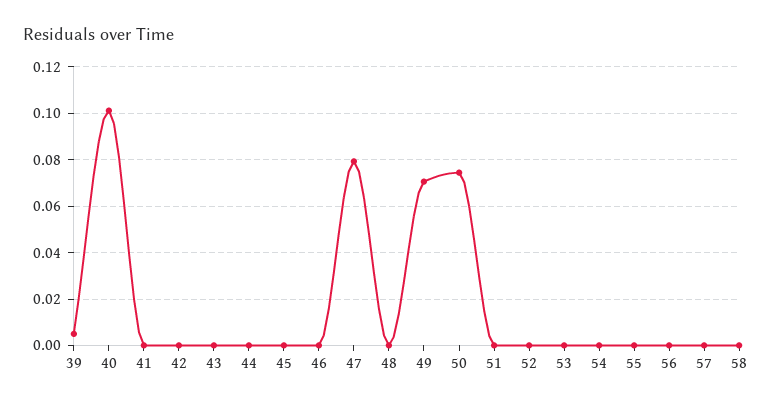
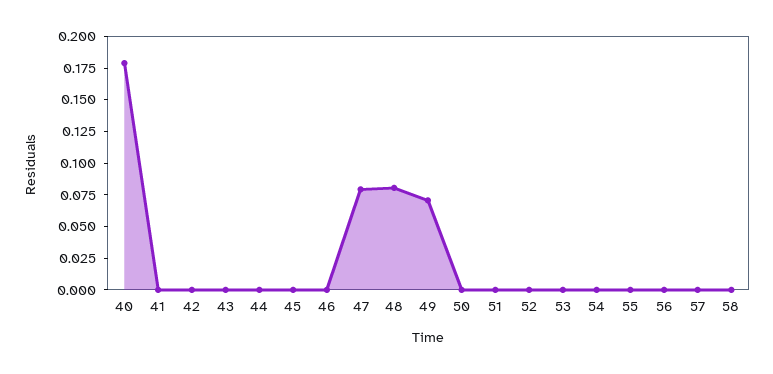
  {
-   "39": 0.005,
-   "40": 0.1,
+   "40": 0.175,
    "41": 0,
    "42": 0,
    "43": 0,
    "44": 0,
    "45": 0,
    "46": 0,
    "47": 0.08,
-   "48": 0,
+   "48": 0.075,
    "49": 0.07,
-   "50": 0.075,
+   "50": 0,
    "51": 0,
    "52": 0,
    "53": 0,
    "54": 0,
    "55": 0,
    "56": 0,
    "57": 0,
    "58": 0
  }

